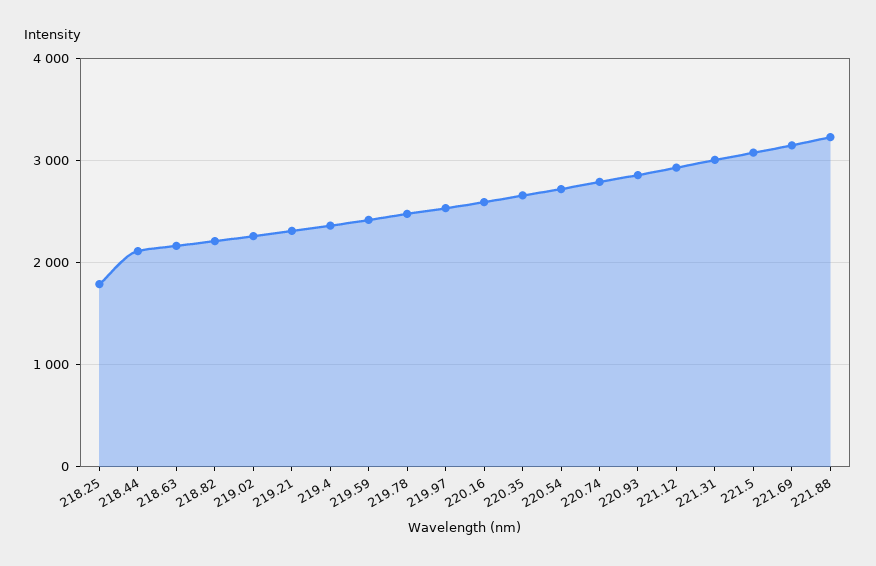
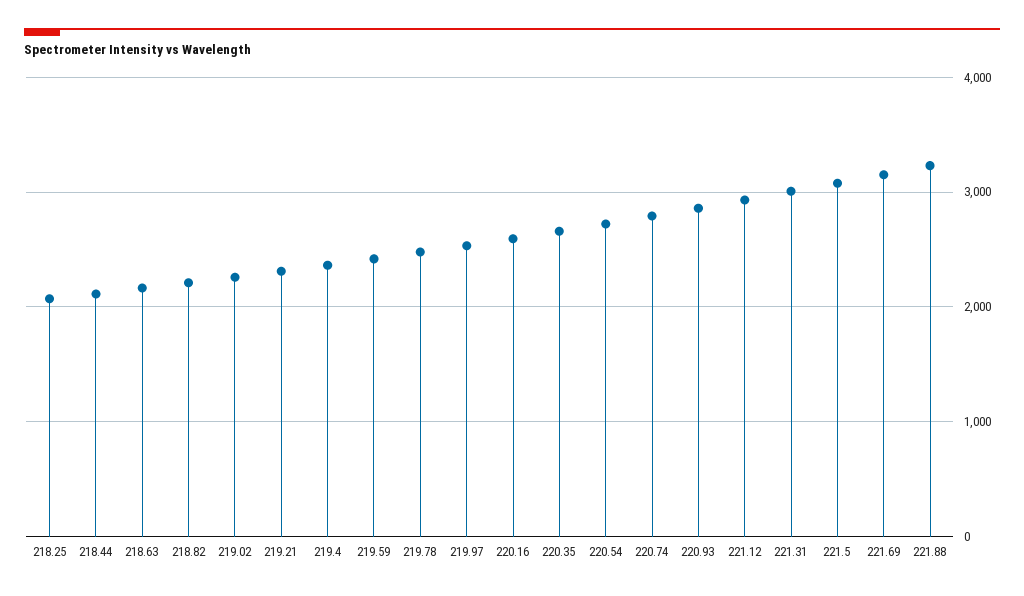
  {
-   "218.25": 1800,
+   "218.25": 2100,
    "218.44": 2100,
    "218.63": 2200,
    "218.82": 2200,
    "219.02": 2300,
    "219.21": 2300,
    "219.4": 2400,
    "219.59": 2400,
    "219.78": 2500,
    "219.97": 2500,
    "220.16": 2600,
    "220.35": 2700,
    "220.54": 2700,
    "220.74": 2800,
    "220.93": 2900,
    "221.12": 2900,
    "221.31": 3000,
    "221.5": 3100,
    "221.69": 3200,
    "221.88": 3200
  }

